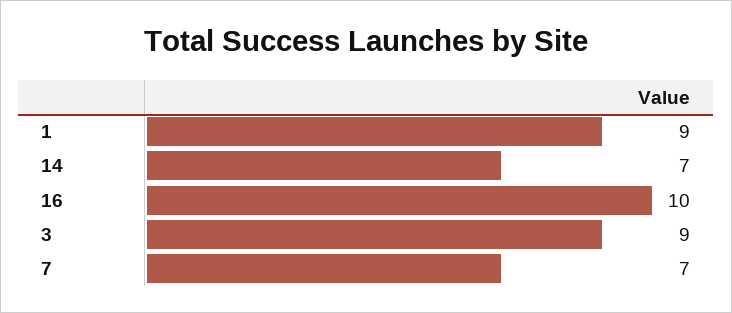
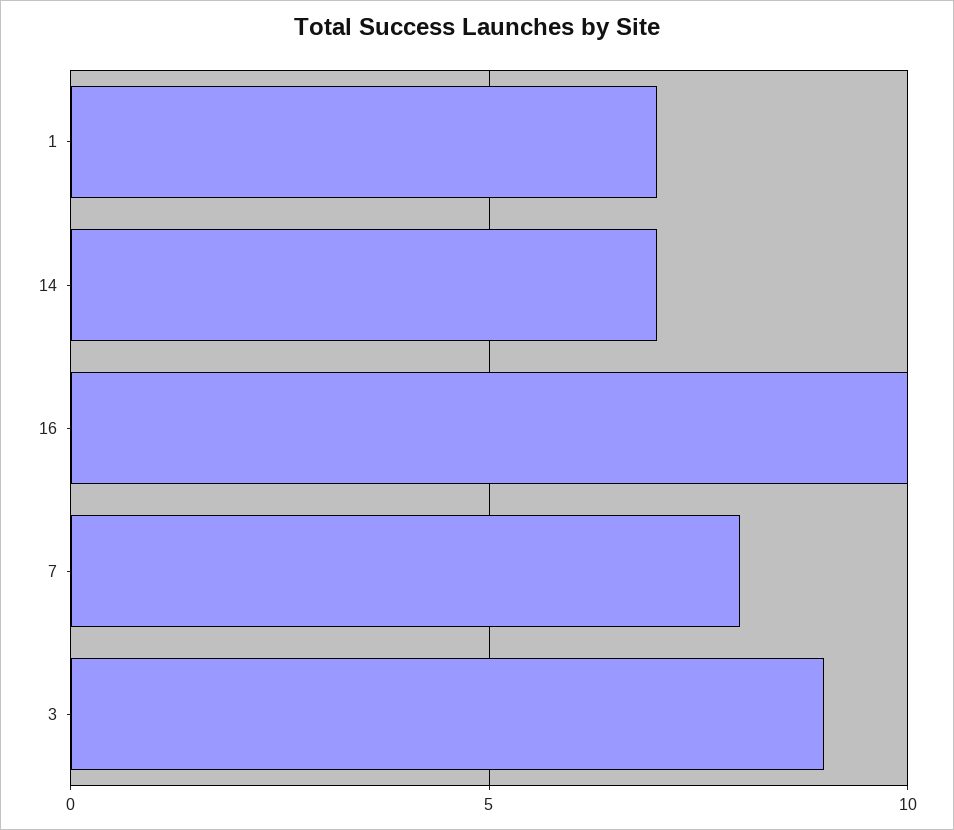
  {
-   "1": 9,
+   "1": 7,
    "14": 7,
    "16": 10,
    "3": 9,
-   "7": 7
+   "7": 8
  }

